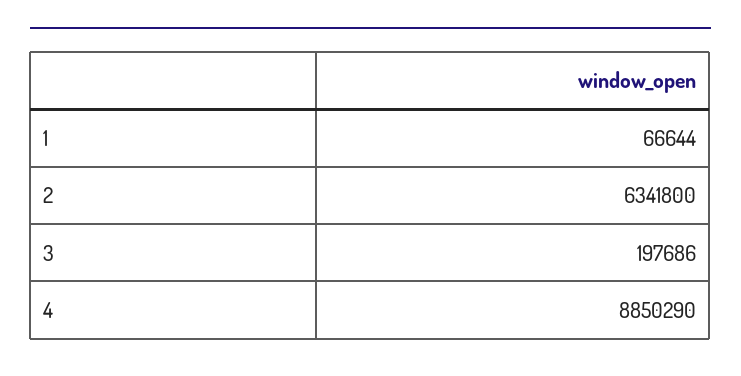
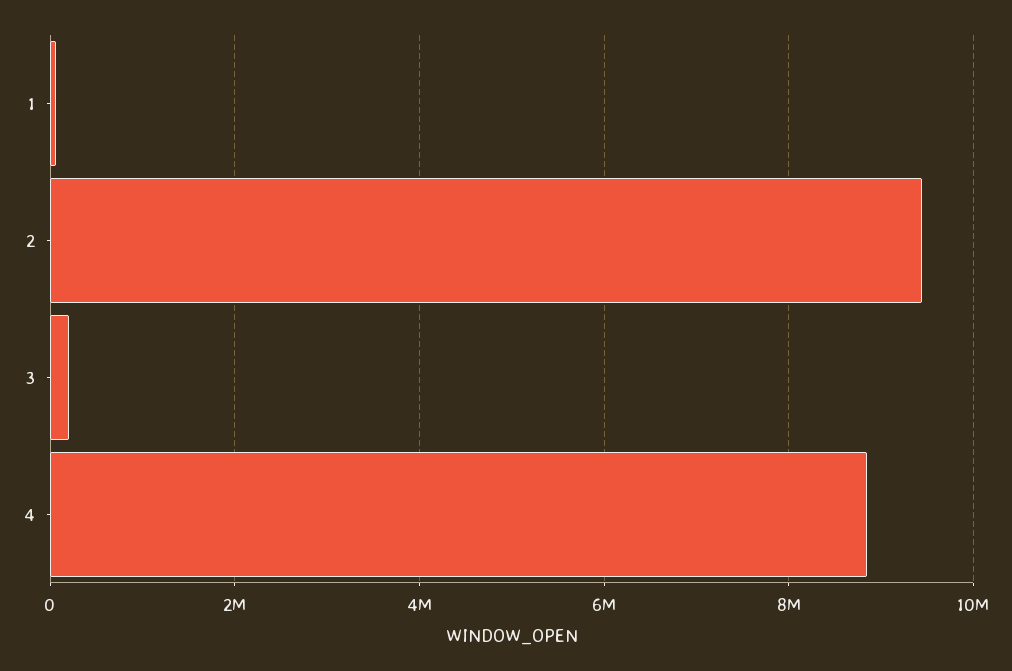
  {
    "1": 66644,
-   "2": 6341800,
+   "2": 9400000,
    "3": 197686,
    "4": 8850290
  }

